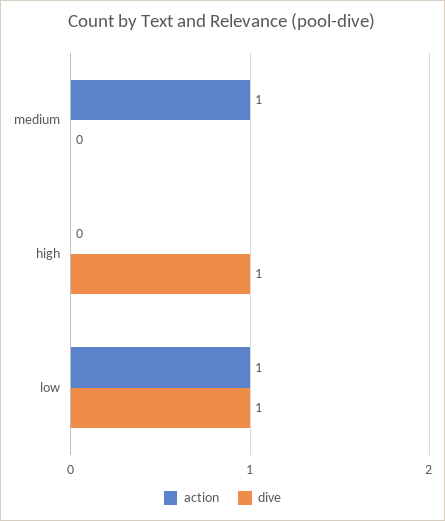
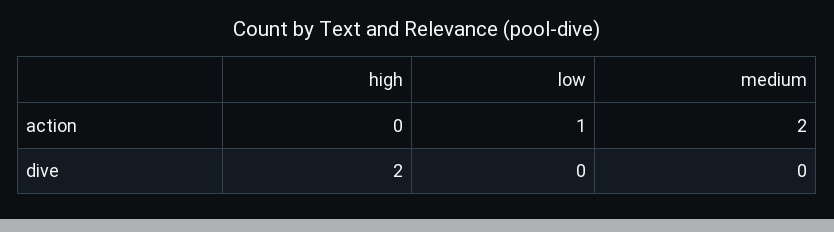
  {
    "action": {
-     "medium": 1,
+     "medium": 2,
      "high": 0,
      "low": 1
    },
    "dive": {
      "medium": 0,
-     "high": 1,
+     "high": 2,
-     "low": 1
+     "low": 0
    }
  }

